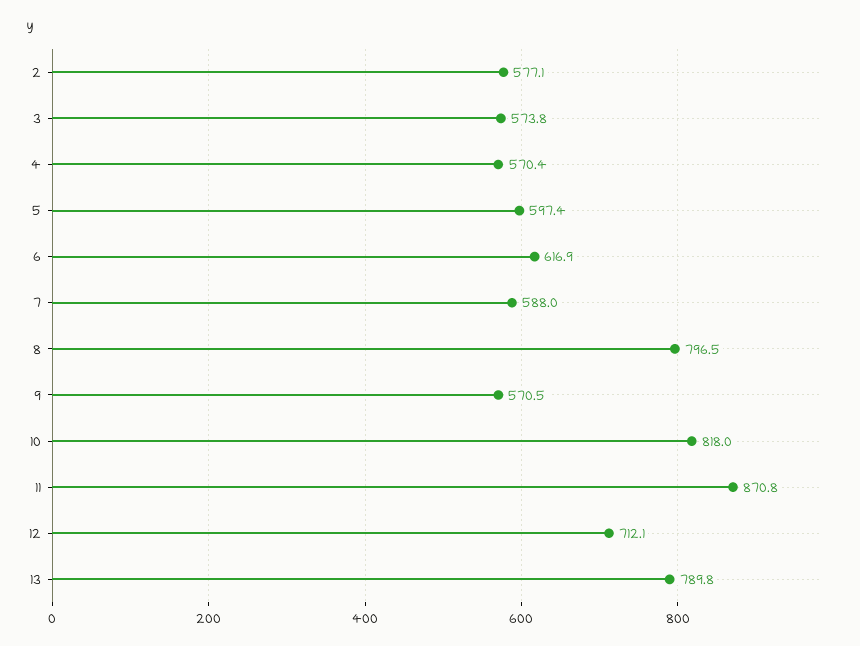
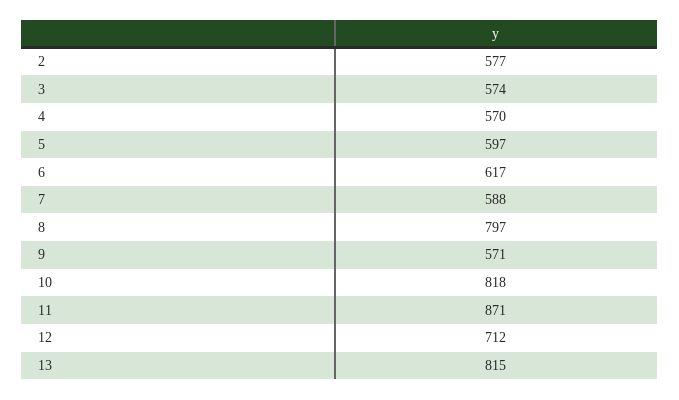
  {
    "2": 577.1,
    "3": 573.8,
    "4": 570.4,
    "5": 597.4,
    "6": 616.9,
    "7": 588,
    "8": 796.5,
    "9": 570.5,
    "10": 818,
    "11": 870.8,
    "12": 712.1,
-   "13": 789.8
+   "13": 815
  }

